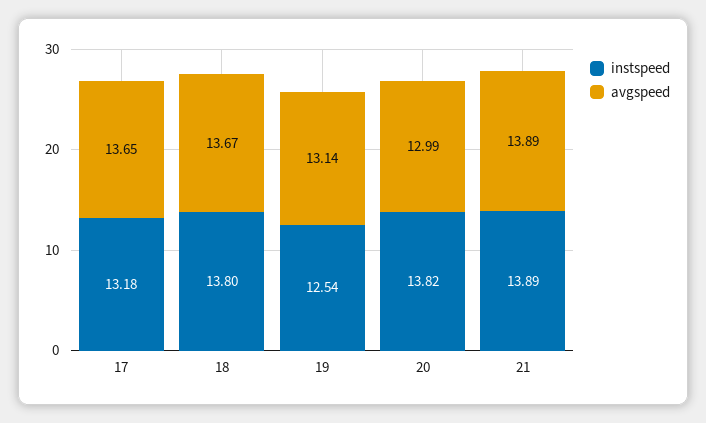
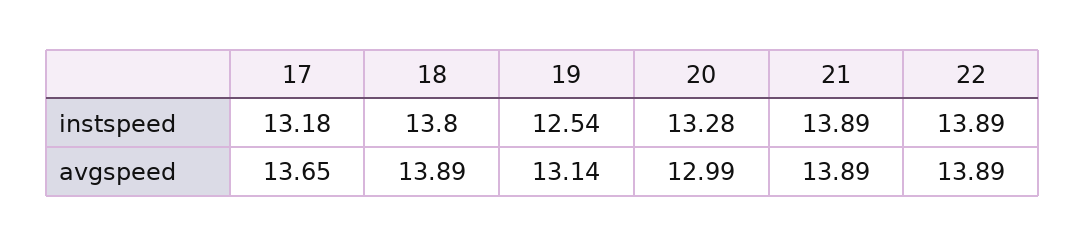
  {
    "instspeed": {
      "17": 13.18,
      "18": 13.8,
      "19": 12.54,
-     "20": 13.82,
+     "20": 13.28,
-     "21": 13.89
+     "21": 13.89,
+     "22": 13.89
    },
    "avgspeed": {
      "17": 13.65,
-     "18": 13.67,
+     "18": 13.89,
      "19": 13.14,
      "20": 12.99,
-     "21": 13.89
+     "21": 13.89,
+     "22": 13.89
    }
  }

